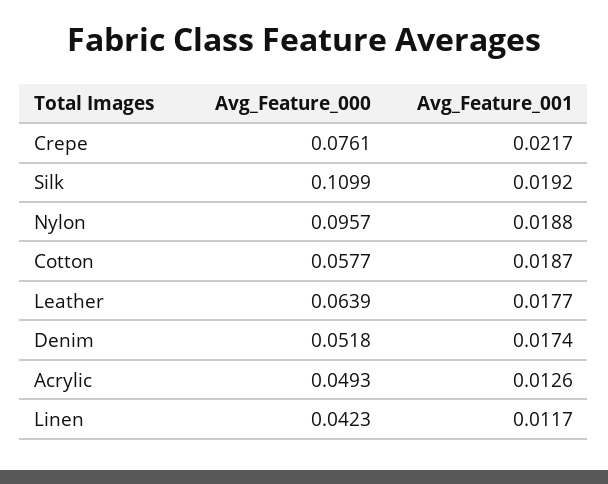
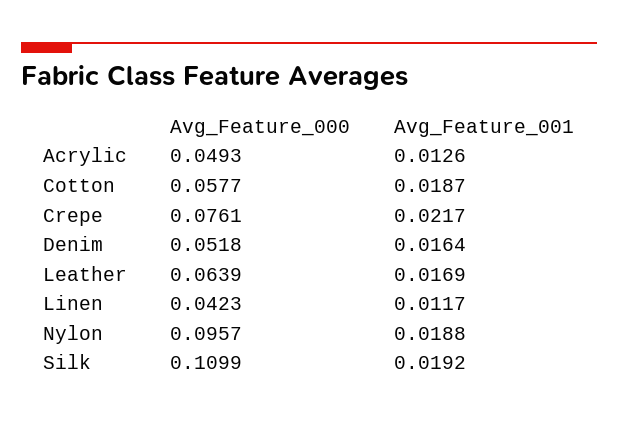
  {
    "Avg_Feature_000": {
      "Crepe": 0.0761,
      "Silk": 0.1099,
      "Nylon": 0.0957,
      "Cotton": 0.0577,
      "Leather": 0.0639,
      "Denim": 0.0518,
      "Acrylic": 0.0493,
      "Linen": 0.0423
    },
    "Avg_Feature_001": {
      "Crepe": 0.0217,
      "Silk": 0.0192,
      "Nylon": 0.0188,
      "Cotton": 0.0187,
-     "Leather": 0.0177,
+     "Leather": 0.0169,
-     "Denim": 0.0174,
+     "Denim": 0.0164,
      "Acrylic": 0.0126,
      "Linen": 0.0117
    }
  }

